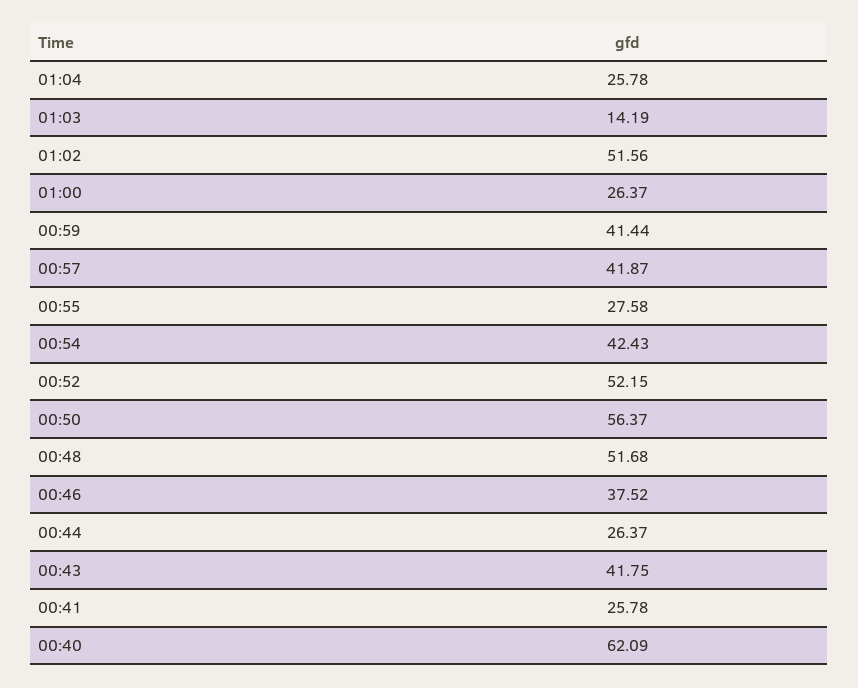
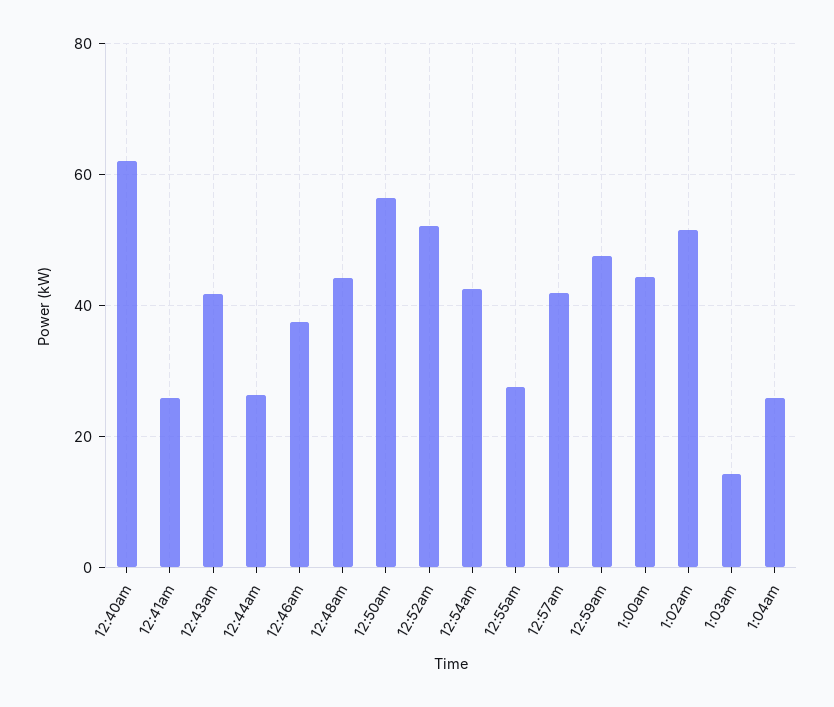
  {
    "01:04": 25.78,
    "01:03": 14.19,
    "01:02": 51.56,
-   "01:00": 26.37,
+   "01:00": 44,
-   "00:59": 41.44,
+   "00:59": 48,
    "00:57": 41.87,
    "00:55": 27.58,
    "00:54": 42.43,
    "00:52": 52.15,
    "00:50": 56.37,
-   "00:48": 51.68,
+   "00:48": 44,
    "00:46": 37.52,
    "00:44": 26.37,
    "00:43": 41.75,
    "00:41": 25.78,
    "00:40": 62.09
  }

